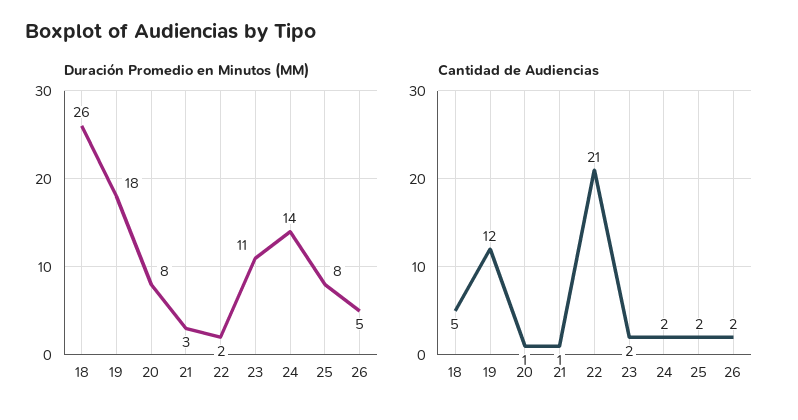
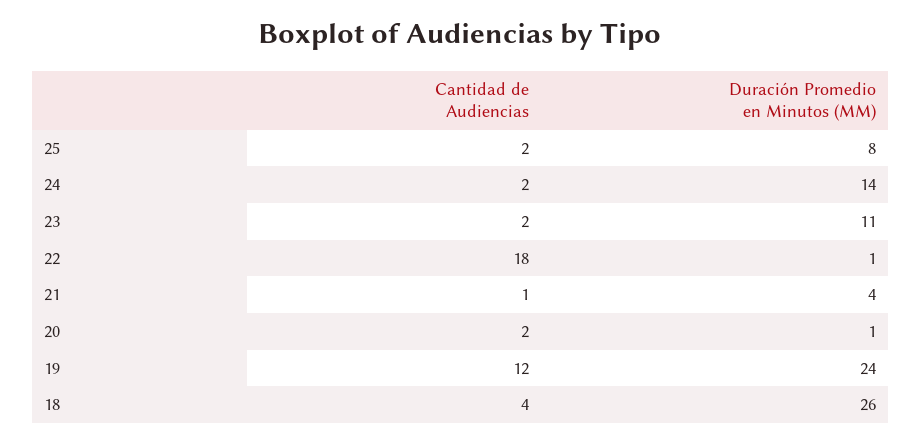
  {
    "Duración Promedio en Minutos (MM)": {
      "18": 26,
-     "19": 18,
+     "19": 24,
-     "20": 8,
+     "20": 1,
-     "21": 3,
+     "21": 4,
-     "22": 2,
+     "22": 1,
      "23": 11,
      "24": 14,
-     "25": 8,
+     "25": 8
-     "26": 5
    },
    "Cantidad de Audiencias": {
-     "18": 5,
+     "18": 4,
      "19": 12,
-     "20": 1,
+     "20": 2,
      "21": 1,
-     "22": 21,
+     "22": 18,
      "23": 2,
      "24": 2,
-     "25": 2,
+     "25": 2
-     "26": 2
    }
  }

